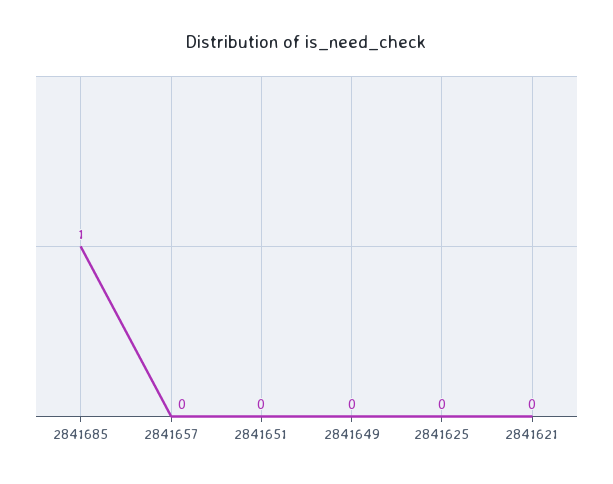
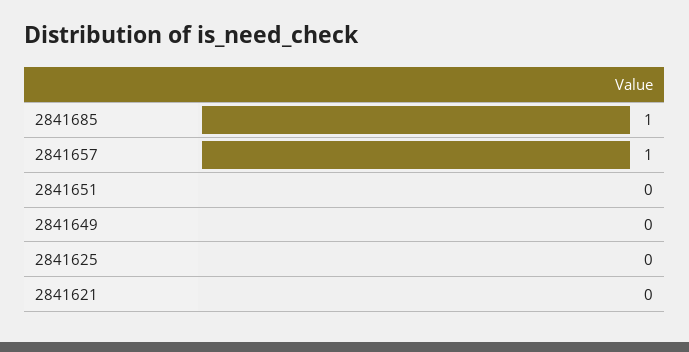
  {
    "2841685": 1,
-   "2841657": 0,
+   "2841657": 1,
    "2841651": 0,
    "2841649": 0,
    "2841625": 0,
    "2841621": 0
  }

